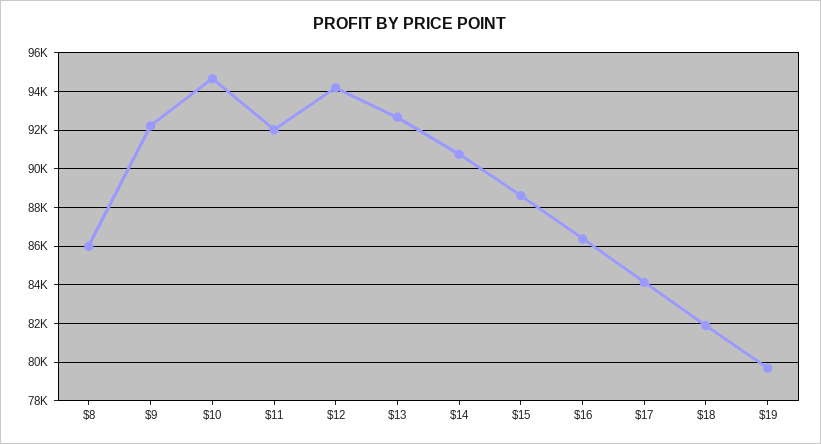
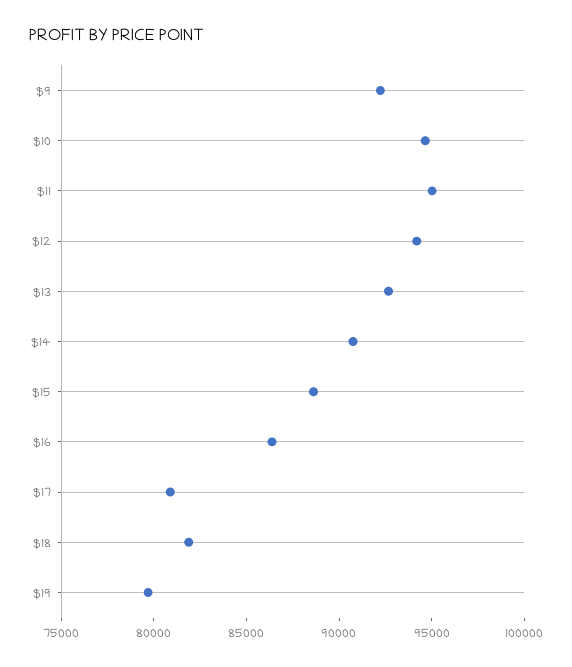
  {
-   "$8": 86000,
    "$9": 92000,
    "$10": 94500,
-   "$11": 92000,
+   "$11": 95000,
    "$12": 94000,
    "$13": 92500,
    "$14": 91000,
    "$15": 88500,
    "$16": 86500,
-   "$17": 84000,
+   "$17": 81000,
    "$18": 82000,
    "$19": 79500
  }

